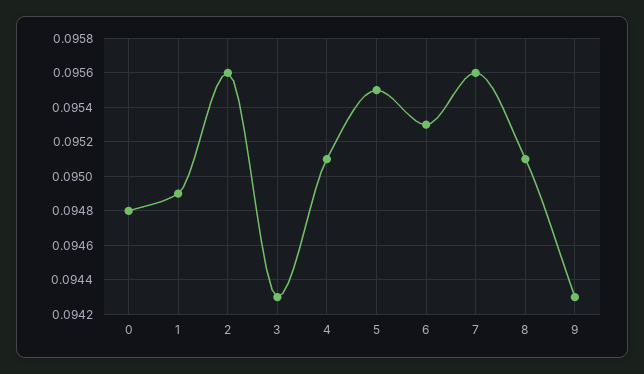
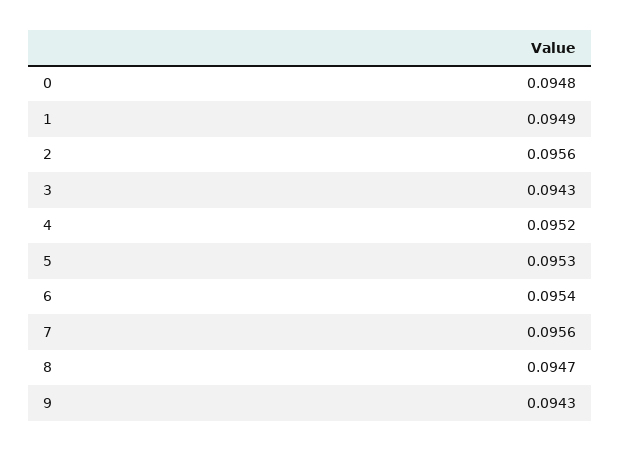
  {
    "0": 0.0948,
    "1": 0.0949,
    "2": 0.0956,
    "3": 0.0943,
-   "4": 0.0951,
+   "4": 0.0952,
-   "5": 0.0955,
+   "5": 0.0953,
-   "6": 0.0953,
+   "6": 0.0954,
    "7": 0.0956,
-   "8": 0.0951,
+   "8": 0.0947,
    "9": 0.0943
  }

